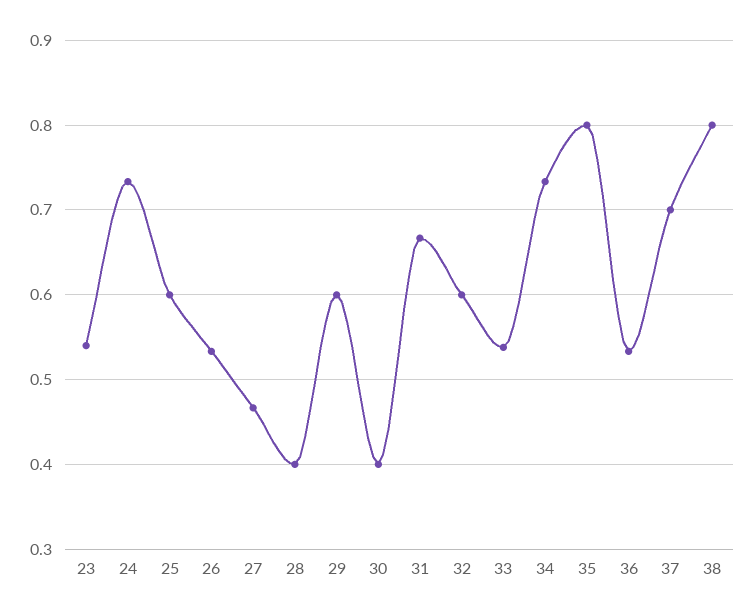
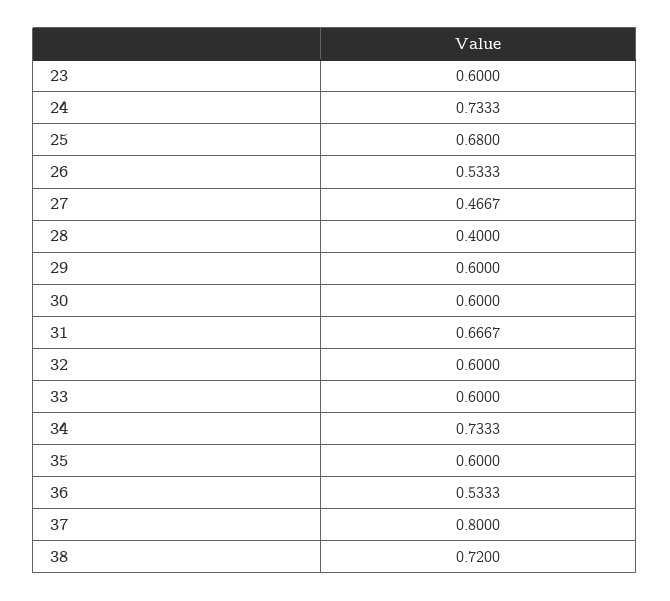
  {
-   "23": 0.54,
+   "23": 0.6,
    "24": 0.7333,
-   "25": 0.6,
+   "25": 0.68,
    "26": 0.5333,
    "27": 0.4667,
    "28": 0.4,
    "29": 0.6,
-   "30": 0.4,
+   "30": 0.6,
    "31": 0.6667,
    "32": 0.6,
-   "33": 0.54,
+   "33": 0.6,
    "34": 0.7333,
-   "35": 0.8,
+   "35": 0.6,
    "36": 0.5333,
-   "37": 0.7,
+   "37": 0.8,
-   "38": 0.8
+   "38": 0.72
  }

